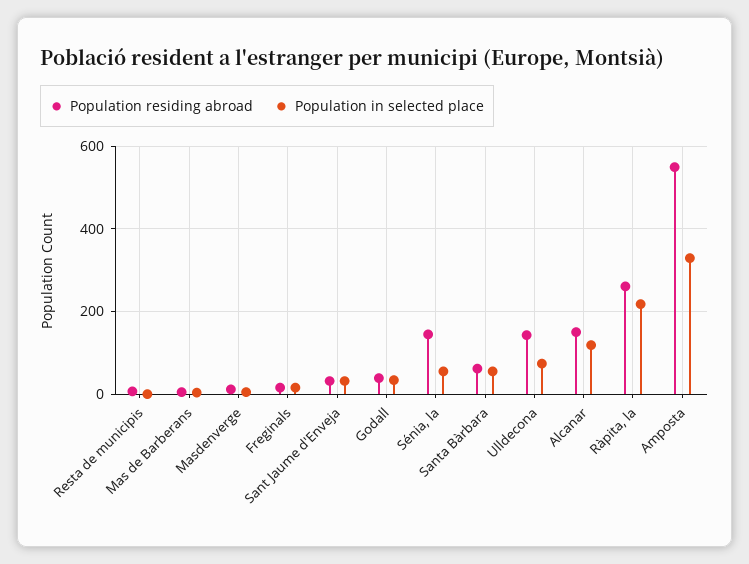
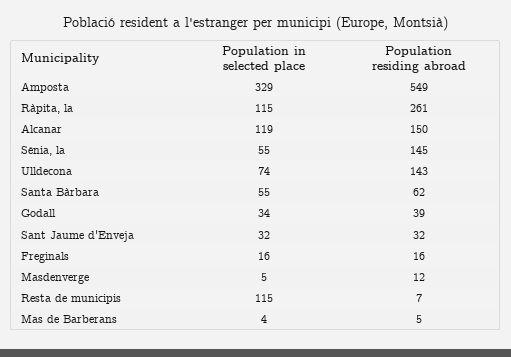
  {
    "Population residing abroad": {
      "Resta de municipis": 7,
      "Mas de Barberans": 5,
      "Masdenverge": 12,
      "Freginals": 16,
      "Sant Jaume d'Enveja": 32,
      "Godall": 39,
      "Sénia, la": 145,
      "Santa Bàrbara": 62,
      "Ulldecona": 143,
      "Alcanar": 150,
      "Ràpita, la": 261,
      "Amposta": 549
    },
    "Population in selected place": {
-     "Resta de municipis": 0,
+     "Resta de municipis": 115,
      "Mas de Barberans": 4,
      "Masdenverge": 5,
      "Freginals": 16,
      "Sant Jaume d'Enveja": 32,
      "Godall": 34,
      "Sénia, la": 55,
      "Santa Bàrbara": 55,
      "Ulldecona": 74,
      "Alcanar": 119,
-     "Ràpita, la": 220,
+     "Ràpita, la": 115,
      "Amposta": 329
    }
  }

